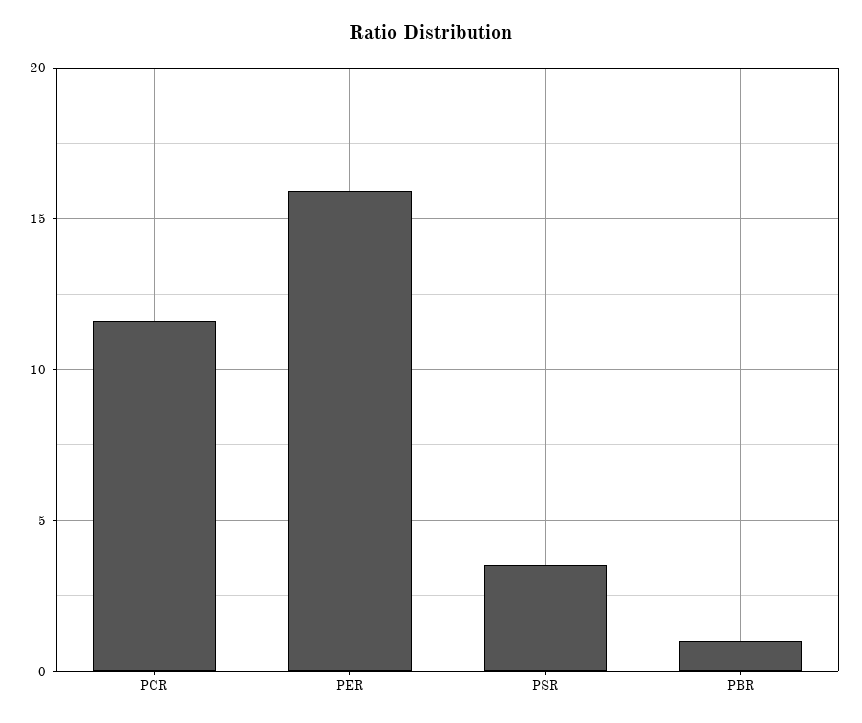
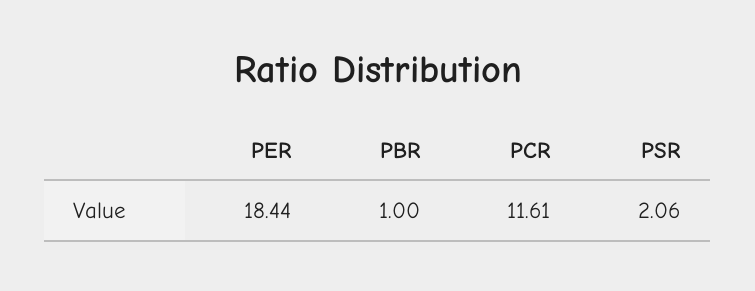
  {
    "PCR": 11.61,
-   "PER": 16,
+   "PER": 18.44,
-   "PSR": 3.5,
+   "PSR": 2.06,
    "PBR": 1
  }

